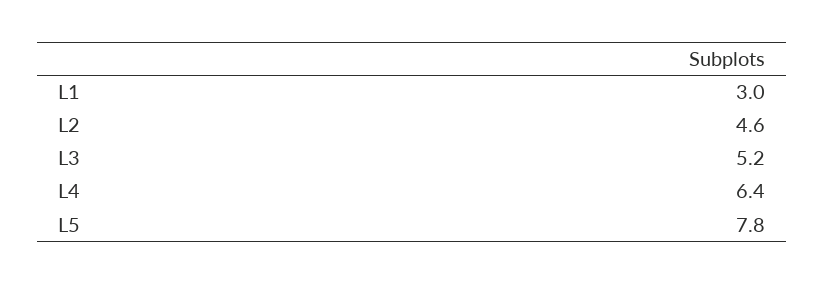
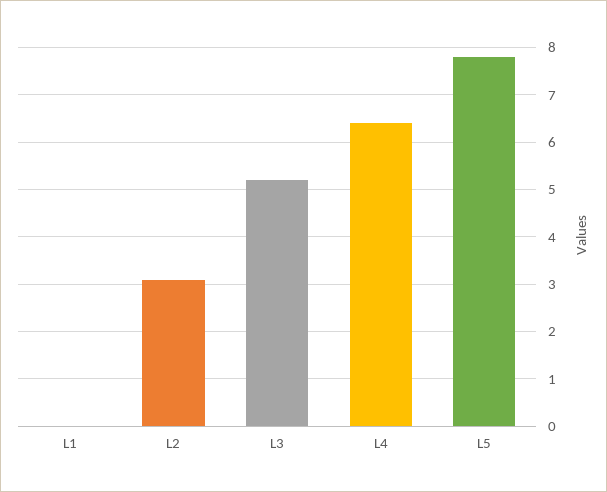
  {
-   "L1": 3,
+   "L1": 0,
-   "L2": 4.6,
+   "L2": 3,
    "L3": 5.2,
    "L4": 6.4,
    "L5": 7.8
  }

